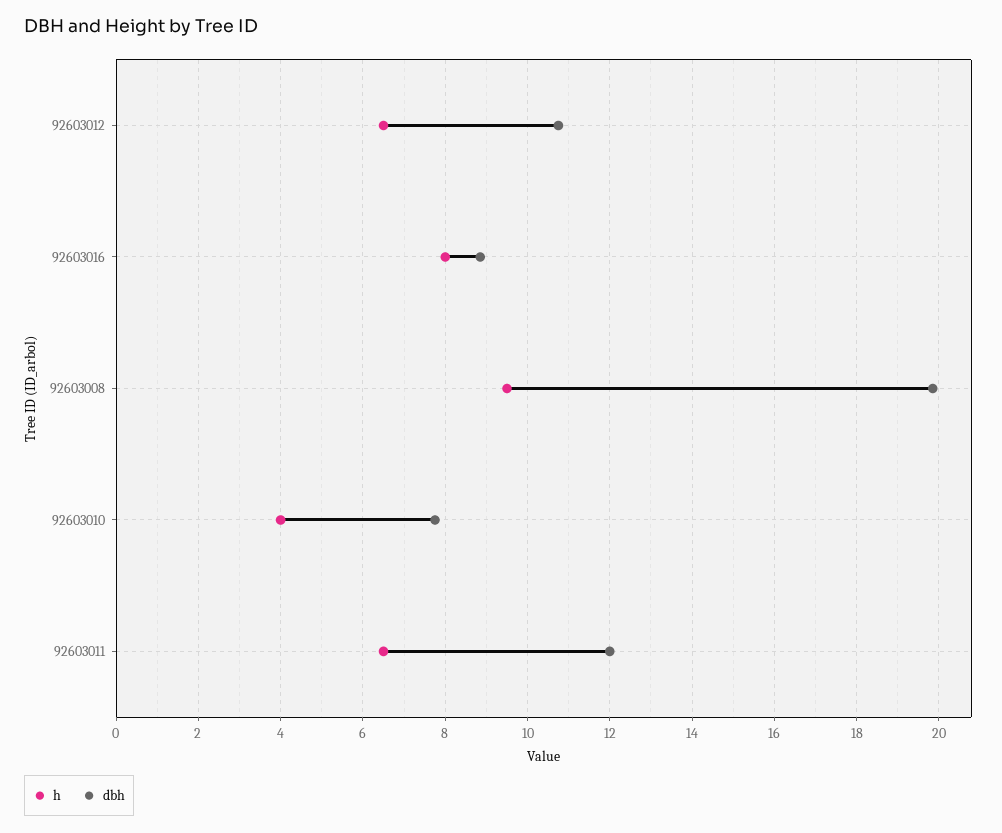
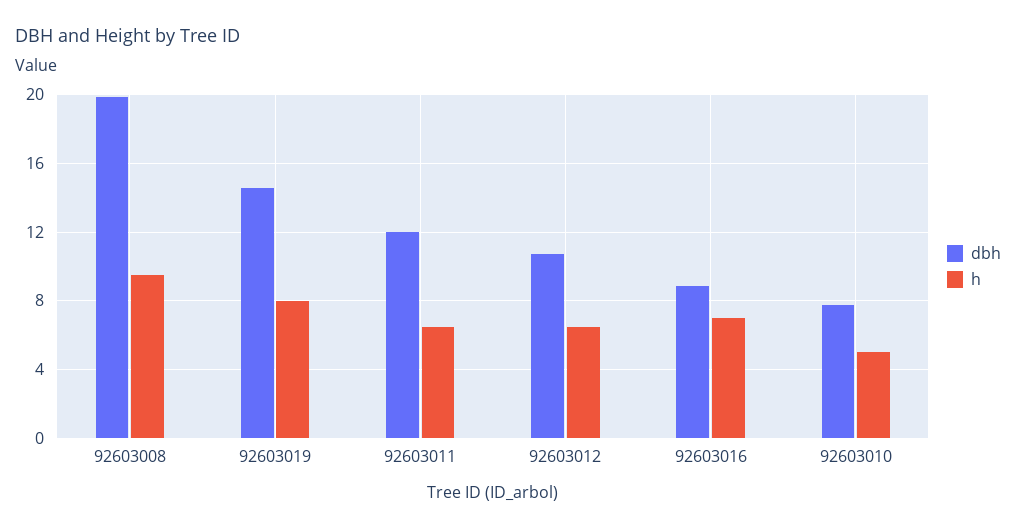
  {
    "h": {
      "92603012": 6.6,
-     "92603016": 8,
+     "92603016": 7,
      "92603008": 9.6,
-     "92603010": 4,
+     "92603010": 5,
-     "92603011": 6.6
+     "92603011": 6.6,
+     "92603019": 8
    },
    "dbh": {
      "92603012": 10.8,
      "92603016": 8.8,
      "92603008": 19.8,
      "92603010": 7.8,
-     "92603011": 12
+     "92603011": 12,
+     "92603019": 14.5
    }
  }

